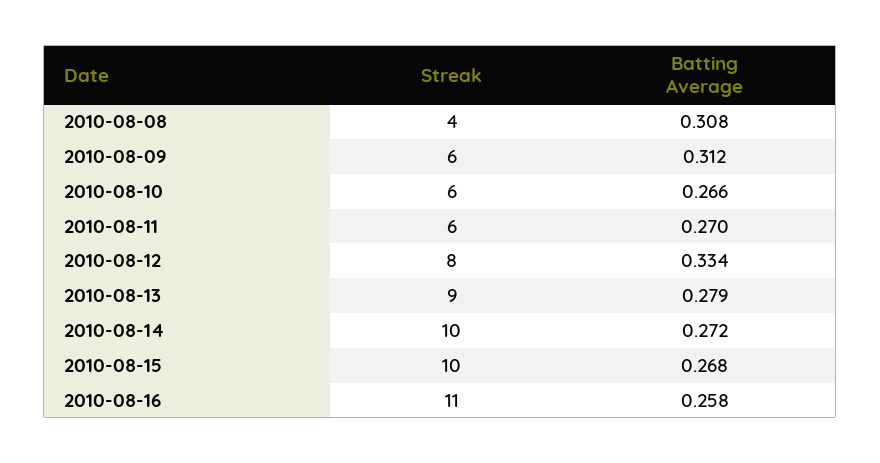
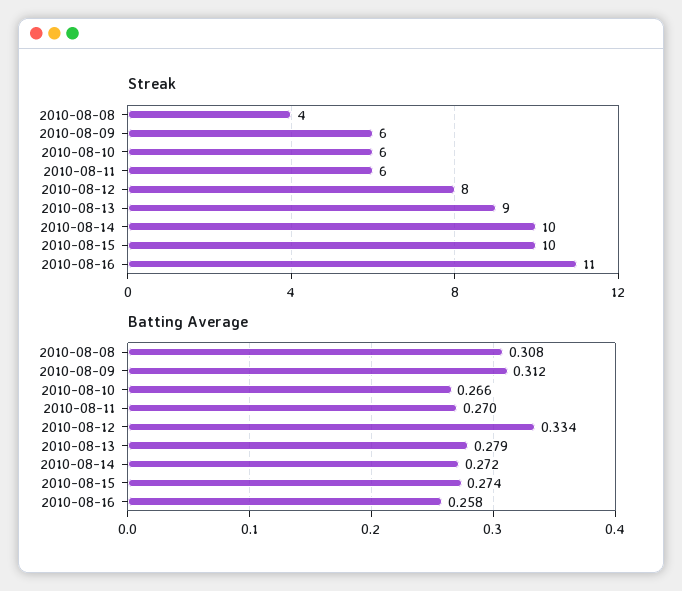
  {
    "Streak": {
      "2010-08-08": 4,
      "2010-08-09": 6,
      "2010-08-10": 6,
      "2010-08-11": 6,
      "2010-08-12": 8,
      "2010-08-13": 9,
      "2010-08-14": 10,
      "2010-08-15": 10,
      "2010-08-16": 11
    },
    "Batting Average": {
      "2010-08-08": 0.308,
      "2010-08-09": 0.312,
      "2010-08-10": 0.266,
      "2010-08-11": 0.27,
      "2010-08-12": 0.334,
      "2010-08-13": 0.279,
      "2010-08-14": 0.272,
-     "2010-08-15": 0.268,
+     "2010-08-15": 0.274,
      "2010-08-16": 0.258
    }
  }

